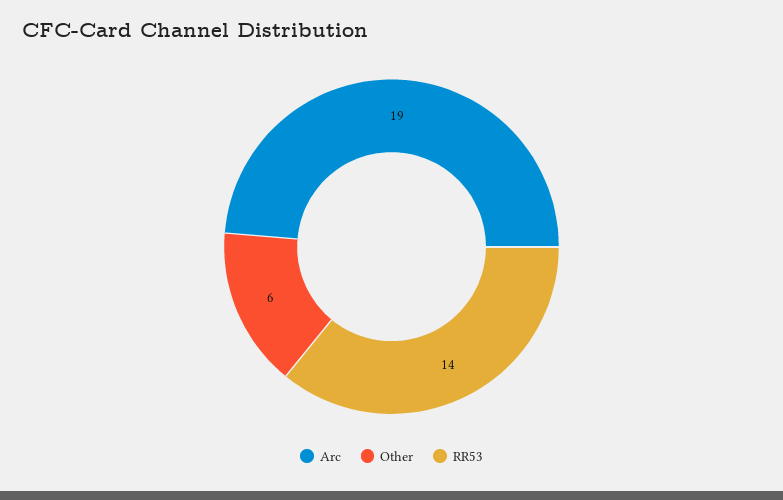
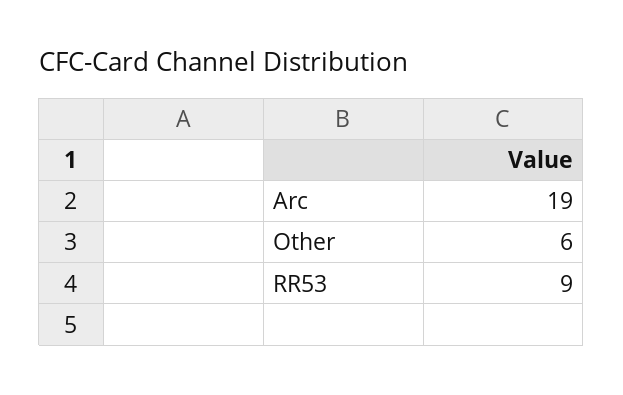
  {
    "Arc": 19,
    "Other": 6,
-   "RR53": 14
+   "RR53": 9
  }

